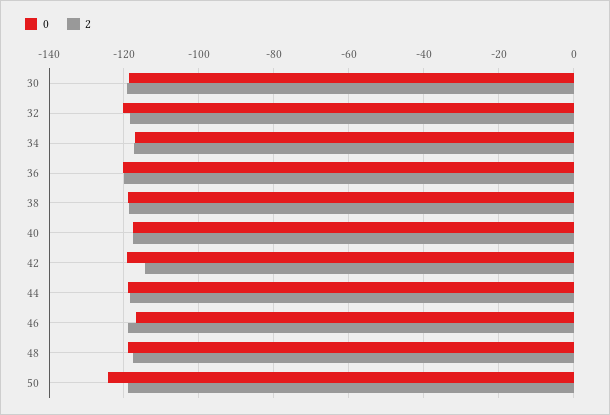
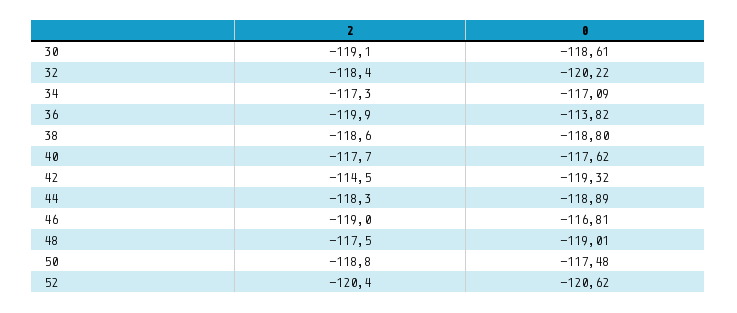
  {
    "0": {
      "30": -118.61,
      "32": -120.22,
      "34": -117.09,
-     "36": -120,
+     "36": -113.82,
      "38": -118.8,
      "40": -117.62,
      "42": -119.32,
      "44": -118.89,
      "46": -116.81,
      "48": -119.01,
-     "50": -124
+     "50": -117.48,
+     "52": -120.62
    },
    "2": {
      "30": -119.1,
      "32": -118.4,
      "34": -117.3,
      "36": -119.9,
      "38": -118.6,
      "40": -117.7,
      "42": -114.5,
      "44": -118.3,
      "46": -119,
      "48": -117.5,
-     "50": -118.8
+     "50": -118.8,
+     "52": -120.4
    }
  }

